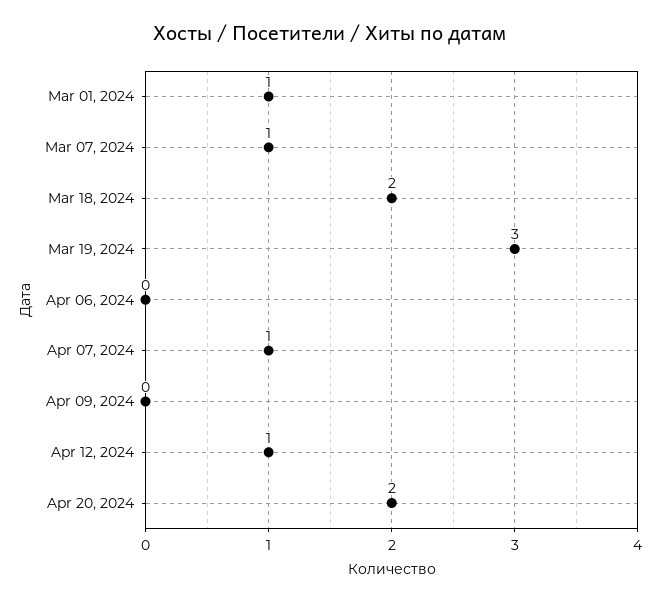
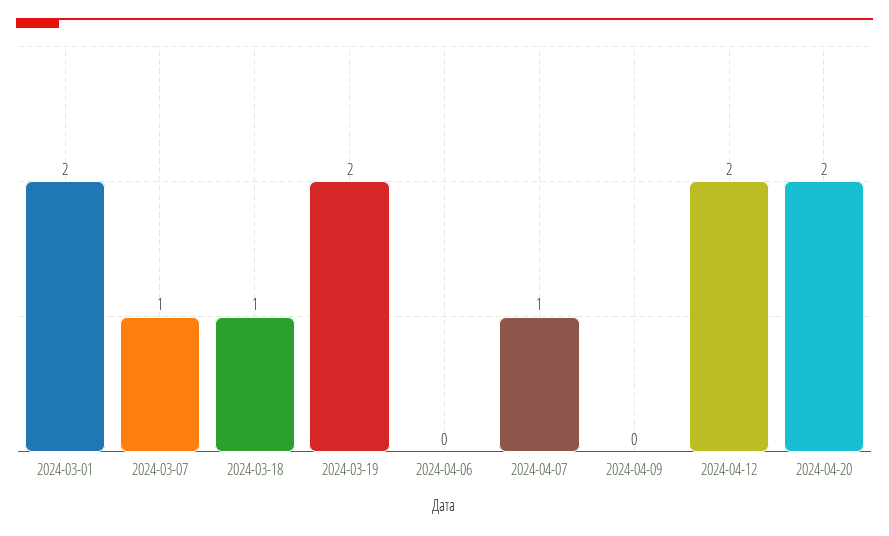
  {
-   "Mar 01, 2024": 1,
+   "Mar 01, 2024": 2,
    "Mar 07, 2024": 1,
-   "Mar 18, 2024": 2,
+   "Mar 18, 2024": 1,
-   "Mar 19, 2024": 3,
+   "Mar 19, 2024": 2,
    "Apr 06, 2024": 0,
    "Apr 07, 2024": 1,
    "Apr 09, 2024": 0,
-   "Apr 12, 2024": 1,
+   "Apr 12, 2024": 2,
    "Apr 20, 2024": 2
  }

